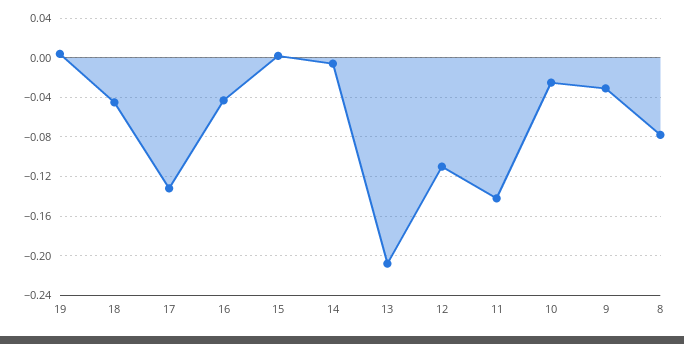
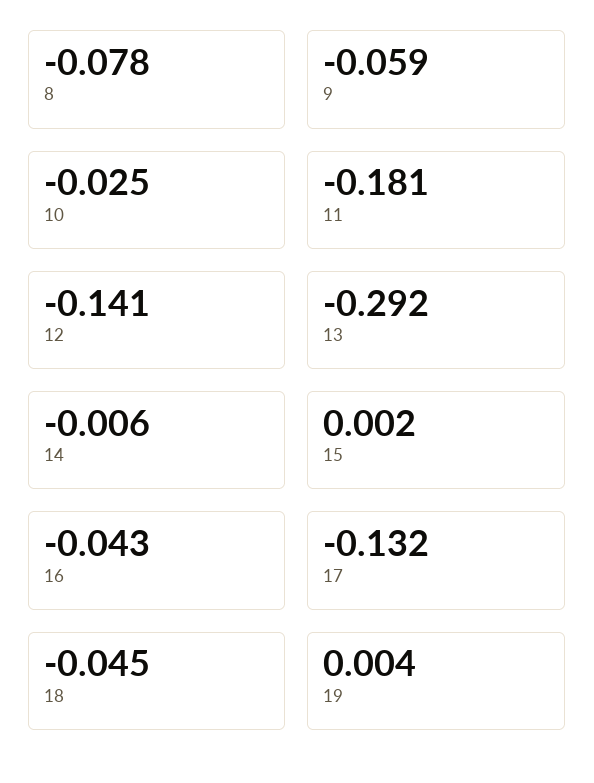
  {
    "19": 0.004,
    "18": -0.045,
    "17": -0.132,
    "16": -0.043,
    "15": 0.002,
    "14": -0.006,
-   "13": -0.21,
+   "13": -0.292,
-   "12": -0.11,
+   "12": -0.141,
-   "11": -0.14,
+   "11": -0.181,
    "10": -0.025,
-   "9": -0.03,
+   "9": -0.059,
    "8": -0.078
  }

